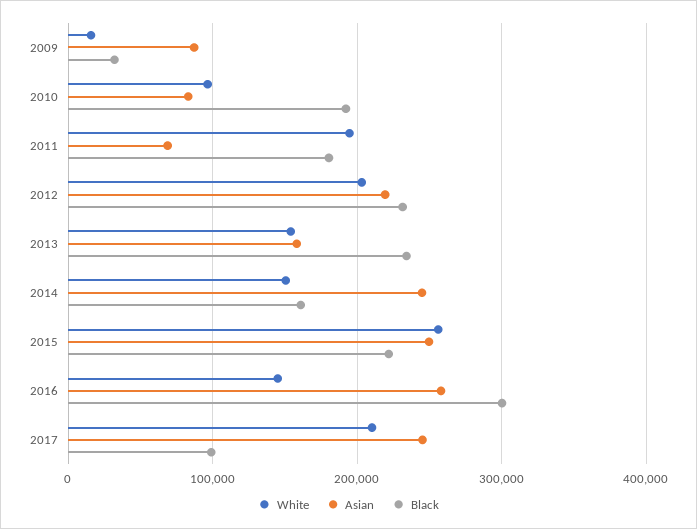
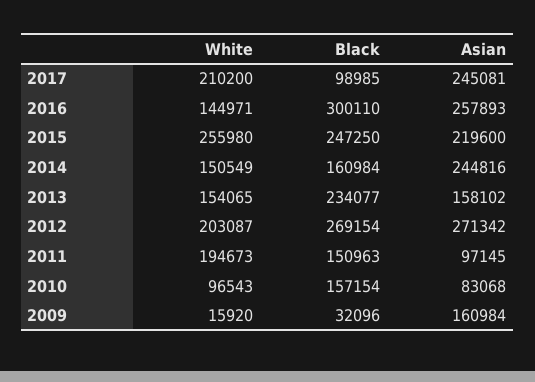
  {
    "White": {
      "2009": 15920,
      "2010": 96543,
      "2011": 194673,
      "2012": 203087,
      "2013": 154065,
      "2014": 150549,
      "2015": 255980,
      "2016": 144971,
      "2017": 210200
    },
    "Asian": {
-     "2009": 90000,
+     "2009": 160984,
      "2010": 83068,
-     "2011": 70000,
+     "2011": 97145,
-     "2012": 220000,
+     "2012": 271342,
      "2013": 158102,
      "2014": 244816,
-     "2015": 250000,
+     "2015": 219600,
      "2016": 257893,
      "2017": 245081
    },
    "Black": {
      "2009": 32096,
-     "2010": 190000,
+     "2010": 157154,
-     "2011": 180000,
+     "2011": 150963,
-     "2012": 230000,
+     "2012": 269154,
      "2013": 234077,
      "2014": 160984,
-     "2015": 220000,
+     "2015": 247250,
      "2016": 300110,
      "2017": 98985
    }
  }

